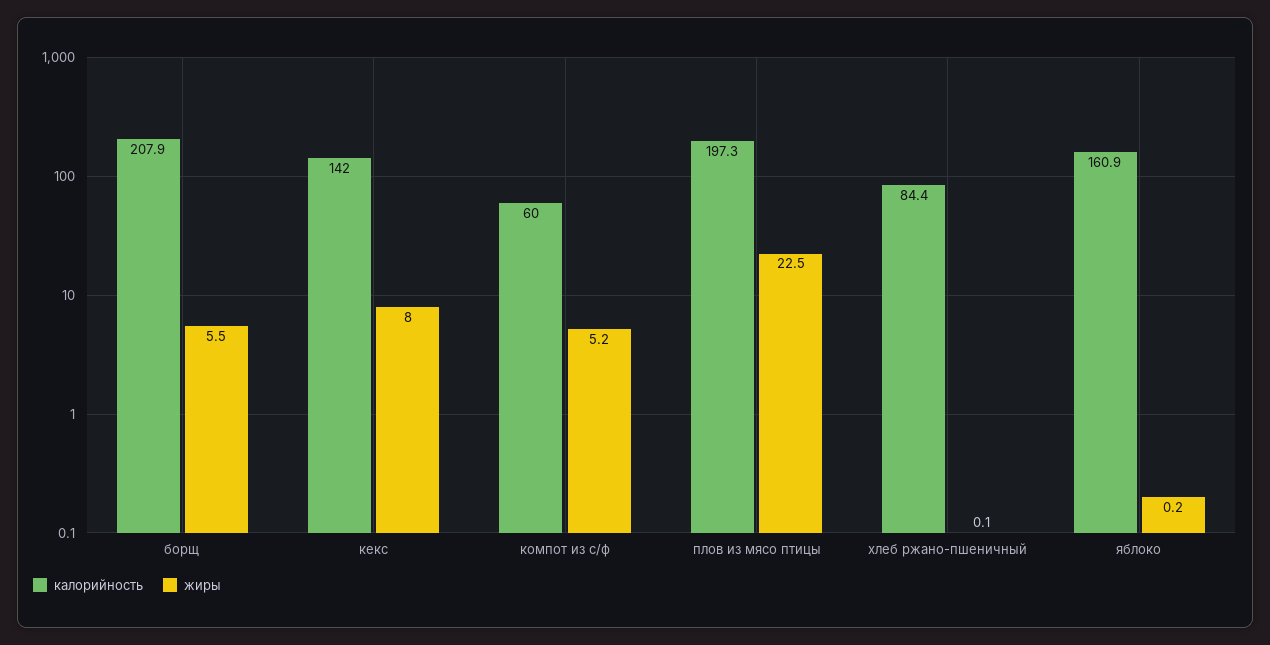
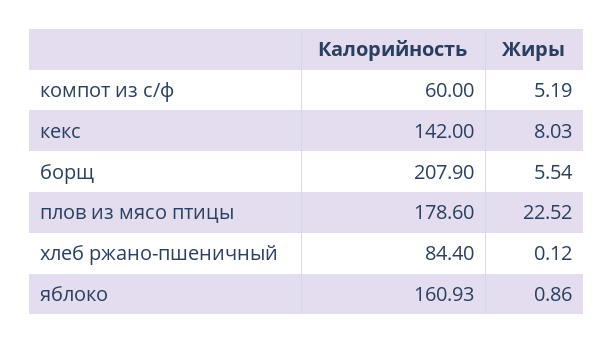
  {
    "калорийность": {
      "борщ": 207.9,
      "кекс": 142,
      "компот из с/ф": 60,
-     "плов из мясо птицы": 197.3,
+     "плов из мясо птицы": 178.6,
      "хлеб ржано-пшеничный": 84.4,
      "яблоко": 160.93
    },
    "жиры": {
      "борщ": 5.54,
      "кекс": 8.03,
      "компот из с/ф": 5.19,
      "плов из мясо птицы": 22.52,
      "хлеб ржано-пшеничный": 0.12,
-     "яблоко": 0.2
+     "яблоко": 0.86
    }
  }

